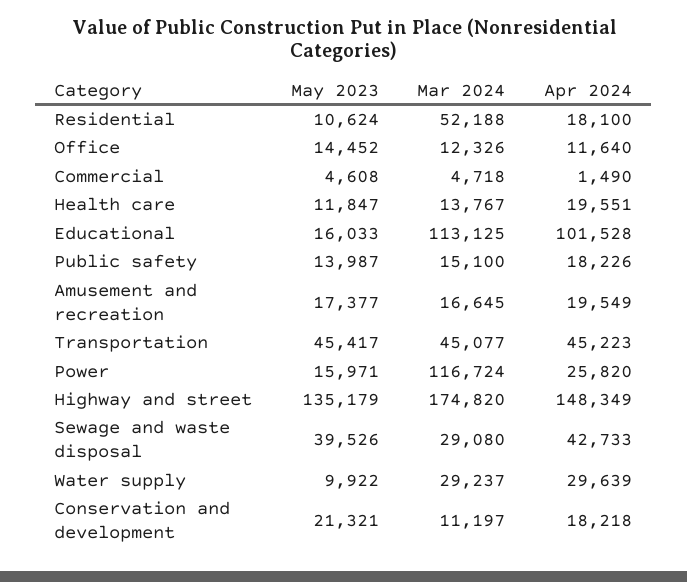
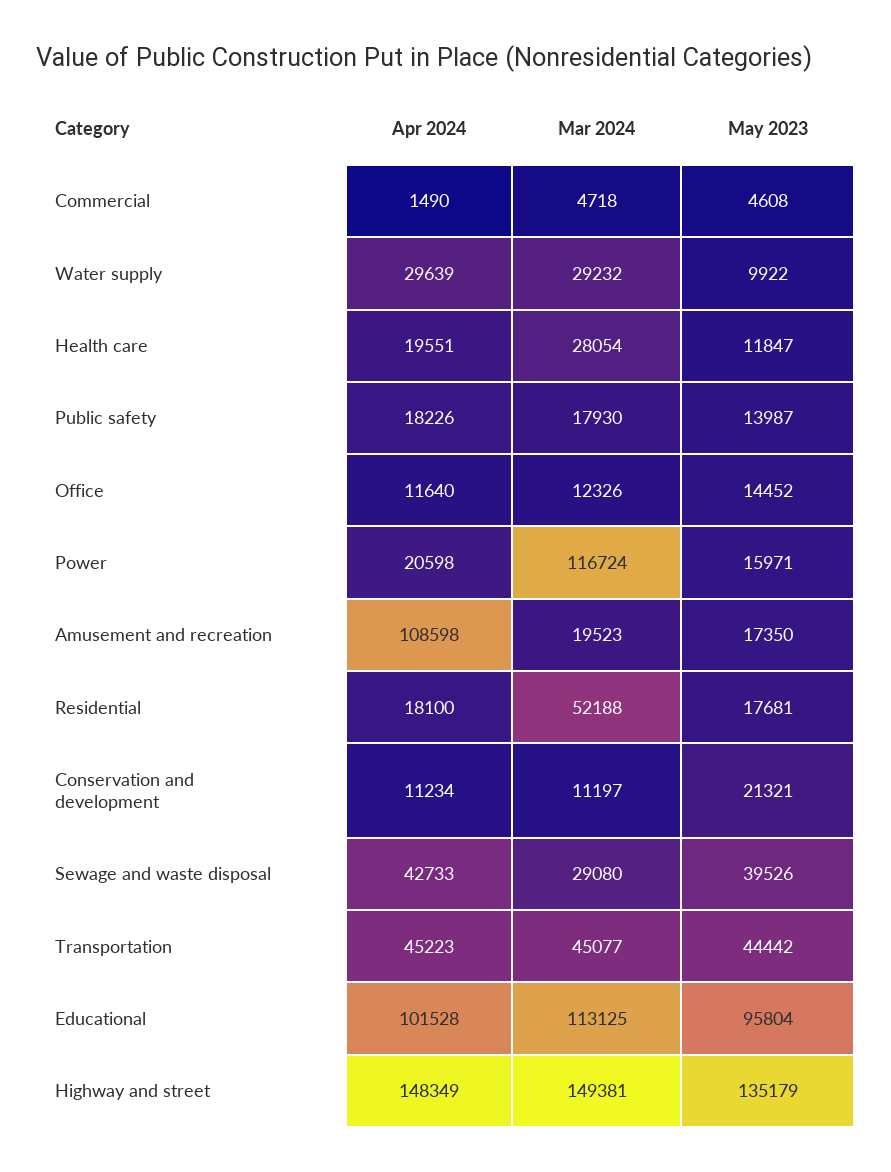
  {
    "May 2023": {
-     "Residential": 10624,
+     "Residential": 17681,
      "Office": 14452,
      "Commercial": 4608,
      "Health care": 11847,
-     "Educational": 16033,
+     "Educational": 95804,
      "Public safety": 13987,
-     "Amusement and recreation": 17377,
+     "Amusement and recreation": 17350,
-     "Transportation": 45417,
+     "Transportation": 44442,
      "Power": 15971,
      "Highway and street": 135179,
      "Sewage and waste disposal": 39526,
      "Water supply": 9922,
      "Conservation and development": 21321
    },
    "Mar 2024": {
      "Residential": 52188,
      "Office": 12326,
      "Commercial": 4718,
-     "Health care": 13767,
+     "Health care": 28054,
      "Educational": 113125,
-     "Public safety": 15100,
+     "Public safety": 17930,
-     "Amusement and recreation": 16645,
+     "Amusement and recreation": 19523,
      "Transportation": 45077,
      "Power": 116724,
-     "Highway and street": 174820,
+     "Highway and street": 149381,
      "Sewage and waste disposal": 29080,
-     "Water supply": 29237,
+     "Water supply": 29232,
      "Conservation and development": 11197
    },
    "Apr 2024": {
      "Residential": 18100,
      "Office": 11640,
      "Commercial": 1490,
      "Health care": 19551,
      "Educational": 101528,
      "Public safety": 18226,
-     "Amusement and recreation": 19549,
+     "Amusement and recreation": 108598,
      "Transportation": 45223,
-     "Power": 25820,
+     "Power": 20598,
      "Highway and street": 148349,
      "Sewage and waste disposal": 42733,
      "Water supply": 29639,
-     "Conservation and development": 18218
+     "Conservation and development": 11234
    }
  }

